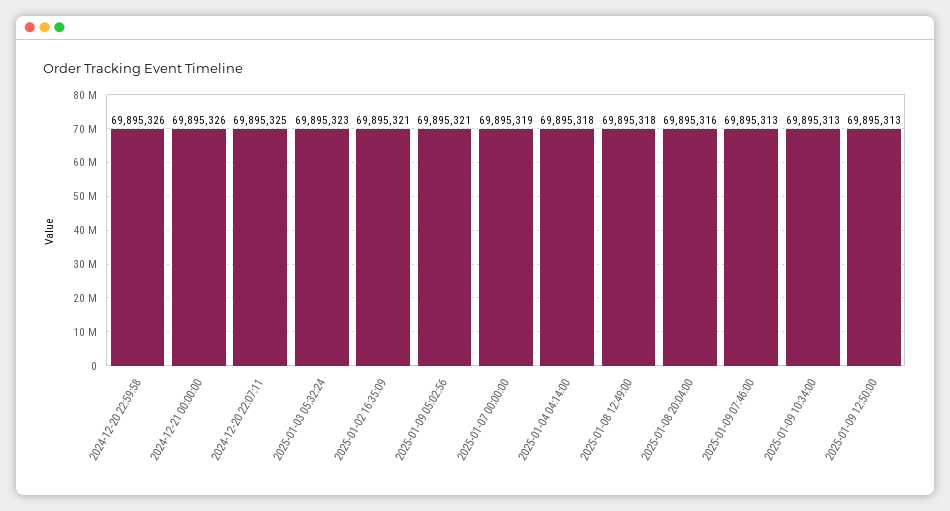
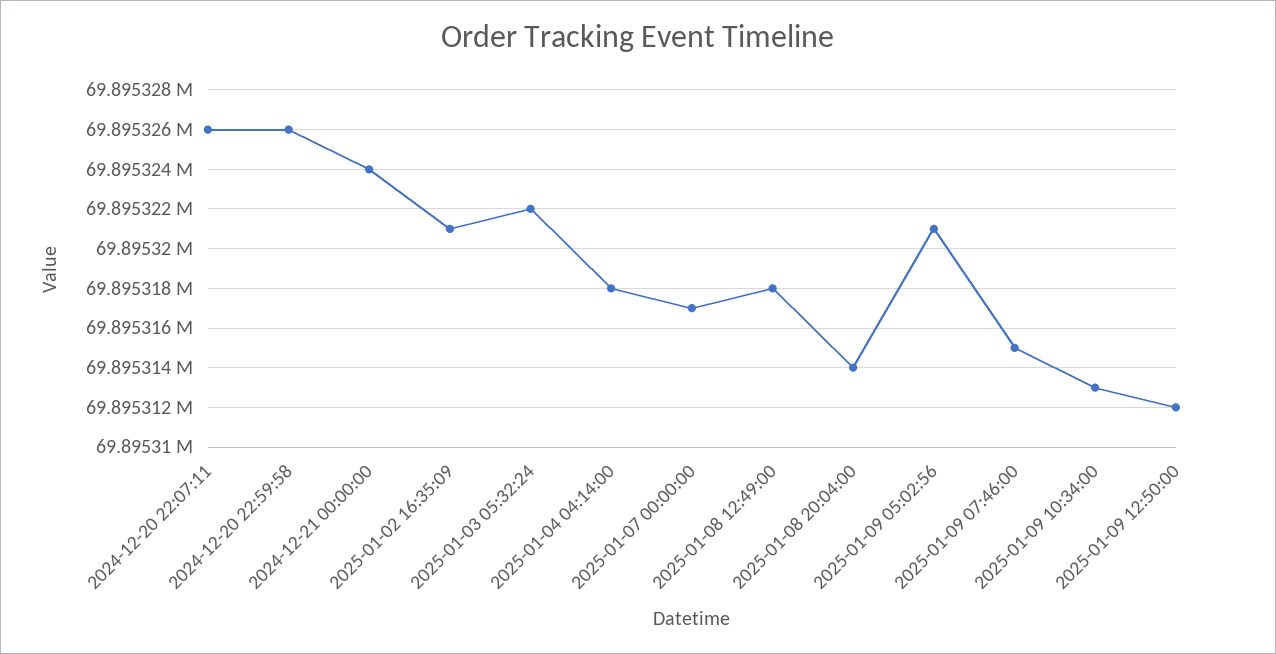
  {
    "2024-12-20 22:59:58": 69895326,
-   "2024-12-21 00:00:00": 69895326,
+   "2024-12-21 00:00:00": 69895324,
-   "2024-12-20 22:07:11": 69895325,
+   "2024-12-20 22:07:11": 69895326,
-   "2025-01-03 05:32:24": 69895323,
+   "2025-01-03 05:32:24": 69895322,
    "2025-01-02 16:35:09": 69895321,
    "2025-01-09 05:02:56": 69895321,
-   "2025-01-07 00:00:00": 69895319,
+   "2025-01-07 00:00:00": 69895317,
    "2025-01-04 04:14:00": 69895318,
    "2025-01-08 12:49:00": 69895318,
-   "2025-01-08 20:04:00": 69895316,
+   "2025-01-08 20:04:00": 69895314,
-   "2025-01-09 07:46:00": 69895313,
+   "2025-01-09 07:46:00": 69895315,
    "2025-01-09 10:34:00": 69895313,
-   "2025-01-09 12:50:00": 69895313
+   "2025-01-09 12:50:00": 69895312
  }

